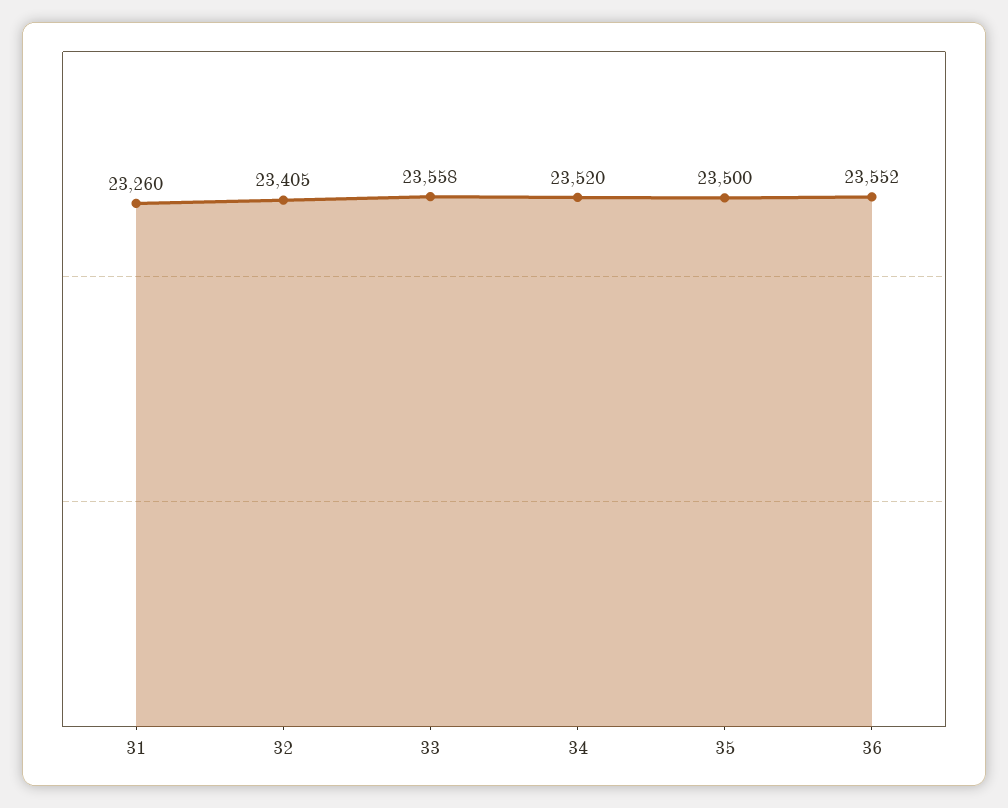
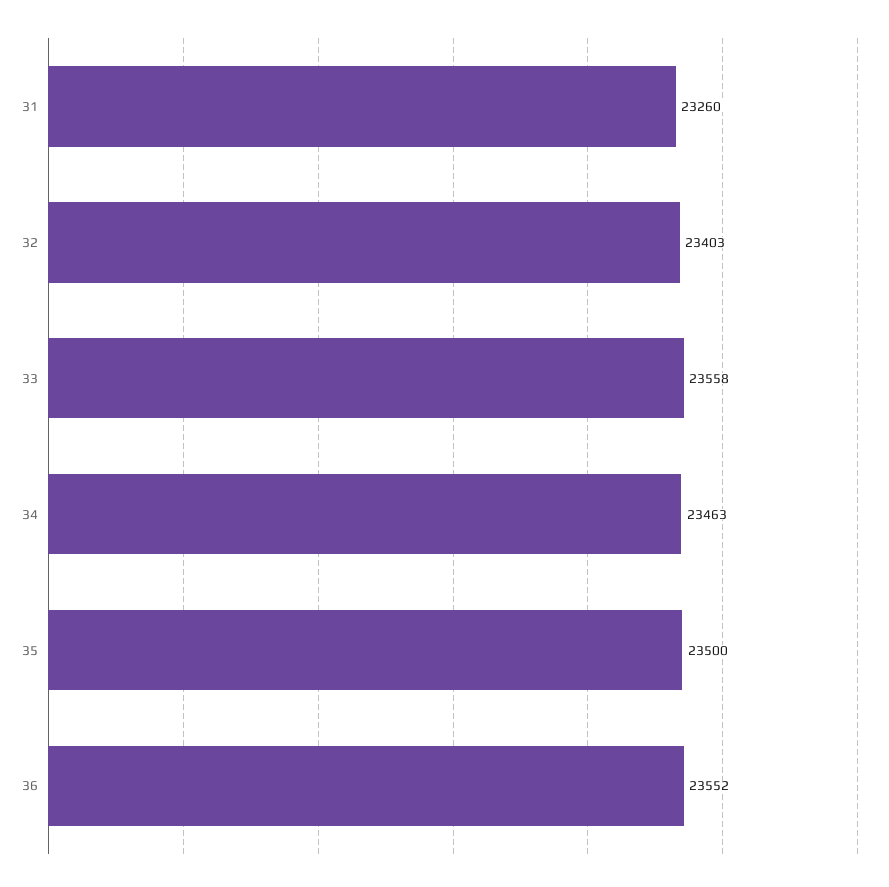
  {
    "31": 23260,
-   "32": 23405,
+   "32": 23403,
    "33": 23558,
-   "34": 23520,
+   "34": 23463,
    "35": 23500,
    "36": 23552
  }

